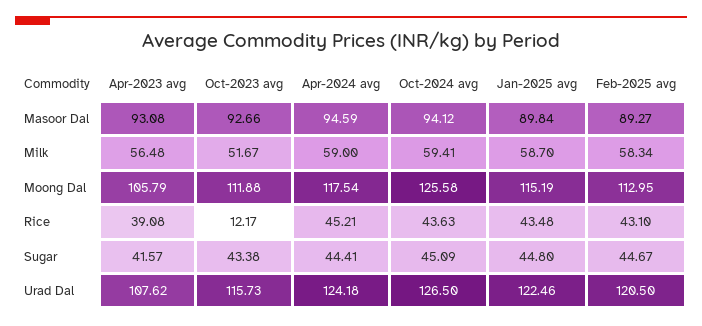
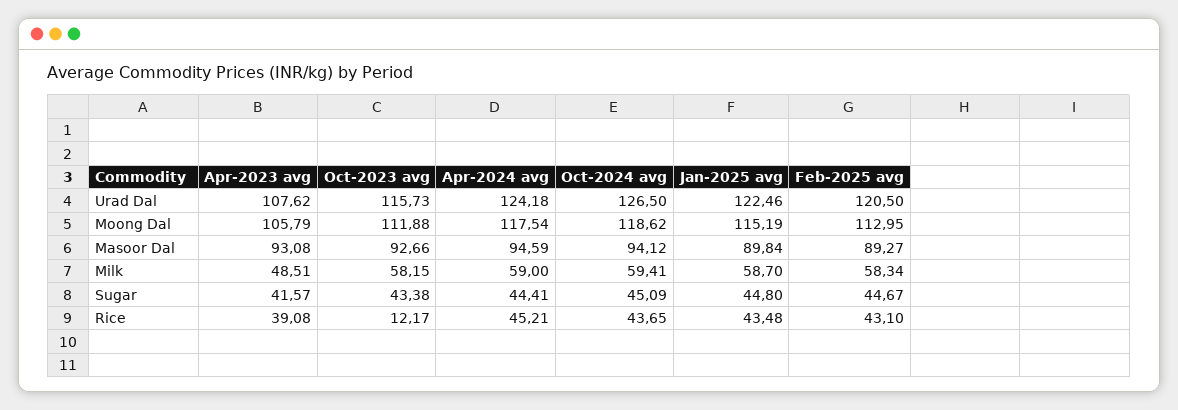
  {
    "Apr-2023 avg": {
      "Masoor Dal": 93.08,
-     "Milk": 56.48,
+     "Milk": 48.51,
      "Moong Dal": 105.79,
      "Rice": 39.08,
      "Sugar": 41.57,
      "Urad Dal": 107.62
    },
    "Oct-2023 avg": {
      "Masoor Dal": 92.66,
-     "Milk": 51.67,
+     "Milk": 58.15,
      "Moong Dal": 111.88,
      "Rice": 12.17,
      "Sugar": 43.38,
      "Urad Dal": 115.73
    },
    "Apr-2024 avg": {
      "Masoor Dal": 94.59,
      "Milk": 59,
      "Moong Dal": 117.54,
      "Rice": 45.21,
      "Sugar": 44.41,
      "Urad Dal": 124.18
    },
    "Oct-2024 avg": {
      "Masoor Dal": 94.12,
      "Milk": 59.41,
-     "Moong Dal": 125.58,
+     "Moong Dal": 118.62,
-     "Rice": 43.63,
+     "Rice": 43.65,
      "Sugar": 45.09,
      "Urad Dal": 126.5
    },
    "Jan-2025 avg": {
      "Masoor Dal": 89.84,
      "Milk": 58.7,
      "Moong Dal": 115.19,
      "Rice": 43.48,
      "Sugar": 44.8,
      "Urad Dal": 122.46
    },
    "Feb-2025 avg": {
      "Masoor Dal": 89.27,
      "Milk": 58.34,
      "Moong Dal": 112.95,
      "Rice": 43.1,
      "Sugar": 44.67,
      "Urad Dal": 120.5
    }
  }

